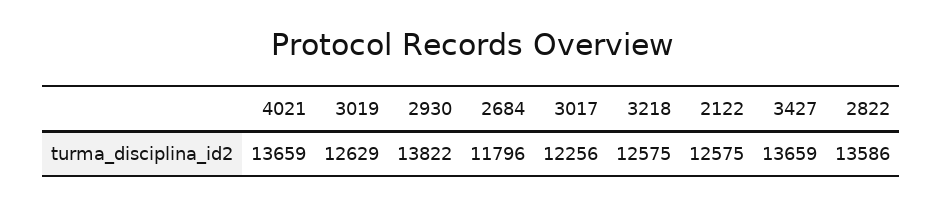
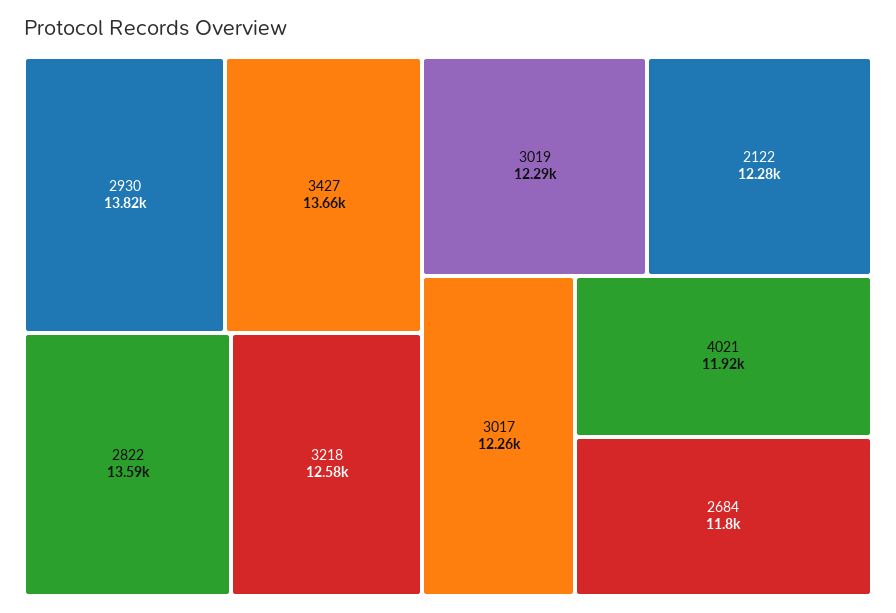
  {
-   "4021": 13659,
+   "4021": 11920,
-   "3019": 12629,
+   "3019": 12290,
    "2930": 13822,
    "2684": 11796,
    "3017": 12256,
    "3218": 12575,
-   "2122": 12575,
+   "2122": 12280,
    "3427": 13659,
    "2822": 13586
  }

